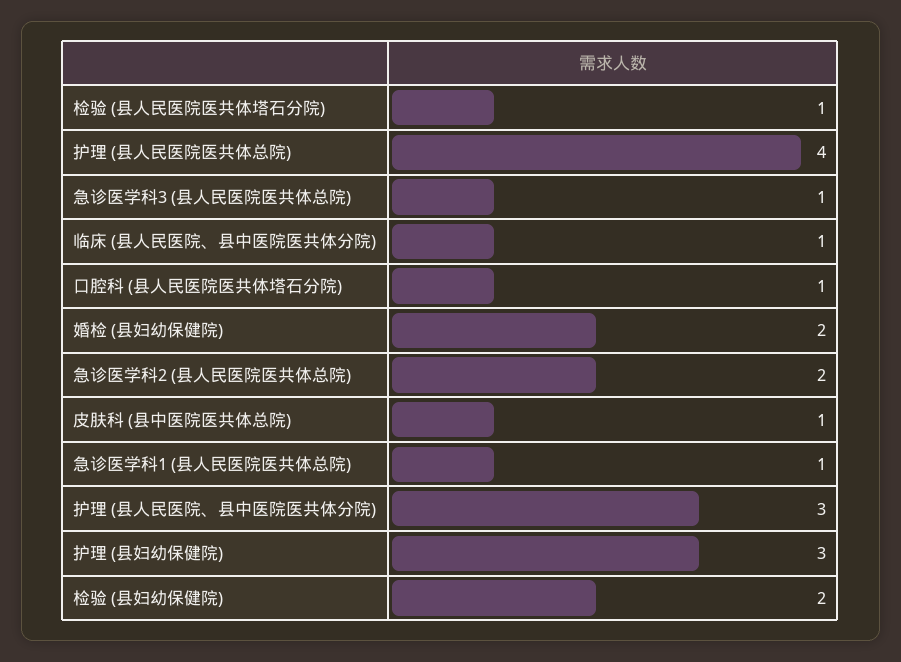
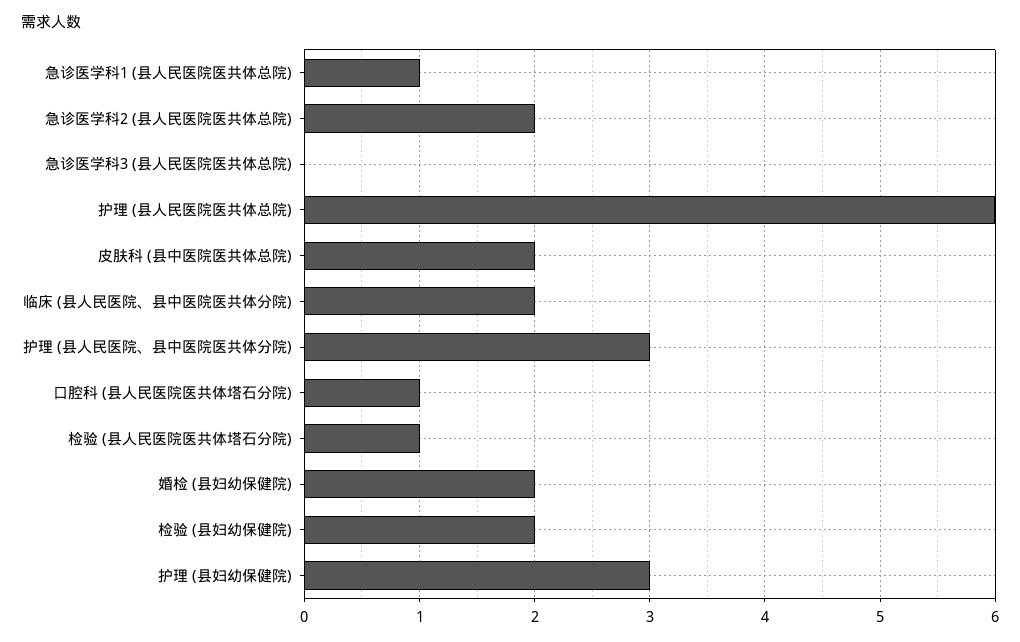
  {
    "检验 (县人民医院医共体塔石分院)": 1,
-   "护理 (县人民医院医共体总院)": 4,
+   "护理 (县人民医院医共体总院)": 6,
-   "急诊医学科3 (县人民医院医共体总院)": 1,
+   "急诊医学科3 (县人民医院医共体总院)": 0,
-   "临床 (县人民医院、县中医院医共体分院)": 1,
+   "临床 (县人民医院、县中医院医共体分院)": 2,
    "口腔科 (县人民医院医共体塔石分院)": 1,
    "婚检 (县妇幼保健院)": 2,
    "急诊医学科2 (县人民医院医共体总院)": 2,
-   "皮肤科 (县中医院医共体总院)": 1,
+   "皮肤科 (县中医院医共体总院)": 2,
    "急诊医学科1 (县人民医院医共体总院)": 1,
    "护理 (县人民医院、县中医院医共体分院)": 3,
    "护理 (县妇幼保健院)": 3,
    "检验 (县妇幼保健院)": 2
  }

